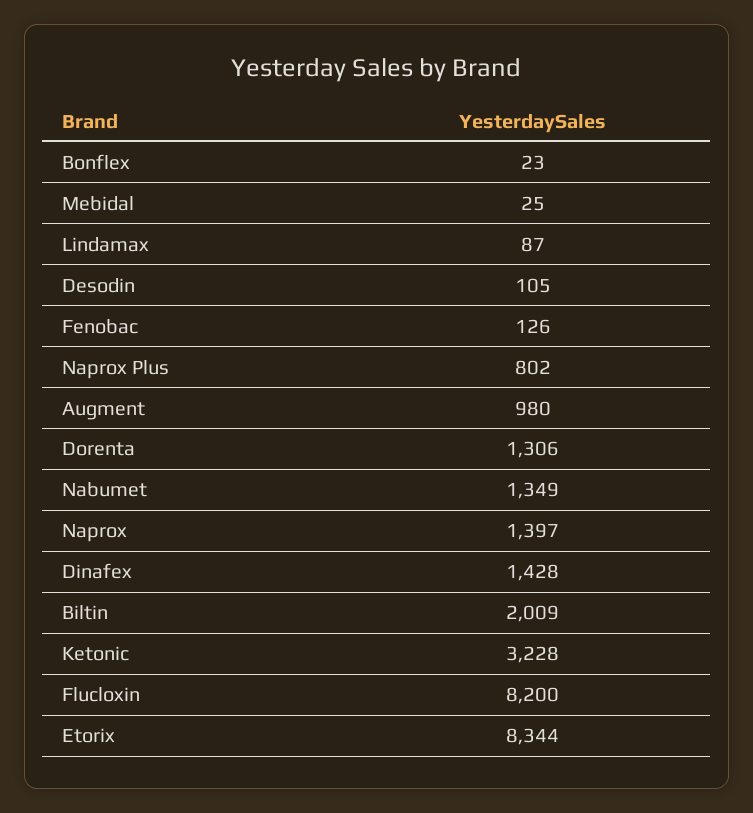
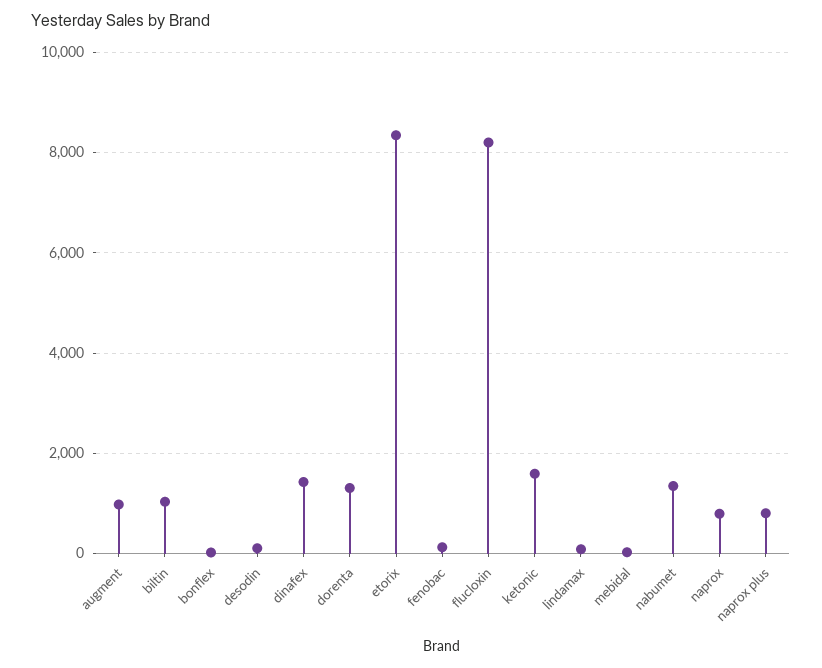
  {
    "Bonflex": 23,
    "Mebidal": 25,
    "Lindamax": 87,
    "Desodin": 105,
    "Fenobac": 126,
    "Naprox Plus": 802,
    "Augment": 980,
    "Dorenta": 1306,
    "Nabumet": 1349,
-   "Naprox": 1397,
+   "Naprox": 800,
    "Dinafex": 1428,
-   "Biltin": 2009,
+   "Biltin": 1000,
-   "Ketonic": 3228,
+   "Ketonic": 1600,
    "Flucloxin": 8200,
    "Etorix": 8344
  }

